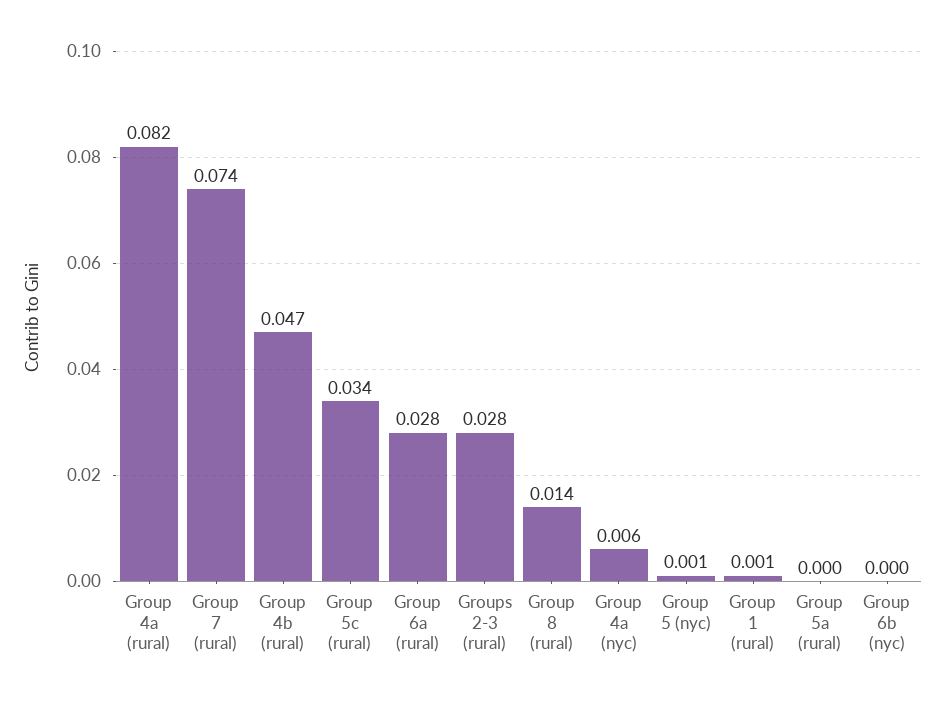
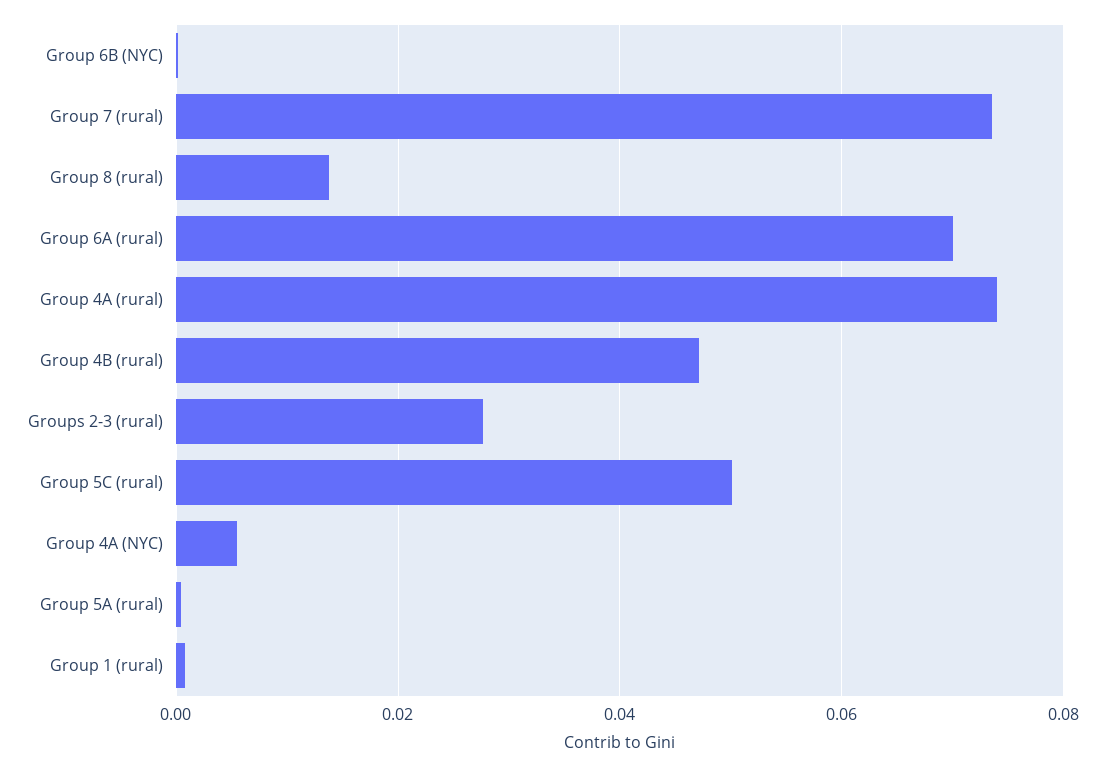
  {
-   "Group 4a (rural)": 0.082,
+   "Group 4a (rural)": 0.074,
    "Group 7 (rural)": 0.074,
    "Group 4b (rural)": 0.047,
-   "Group 5c (rural)": 0.034,
+   "Group 5c (rural)": 0.05,
-   "Group 6a (rural)": 0.028,
+   "Group 6a (rural)": 0.07,
    "Groups 2-3 (rural)": 0.028,
    "Group 8 (rural)": 0.014,
    "Group 4a (nyc)": 0.006,
-   "Group 5 (nyc)": 0.001,
    "Group 1 (rural)": 0.001,
    "Group 5a (rural)": 0,
    "Group 6b (nyc)": 0
  }

